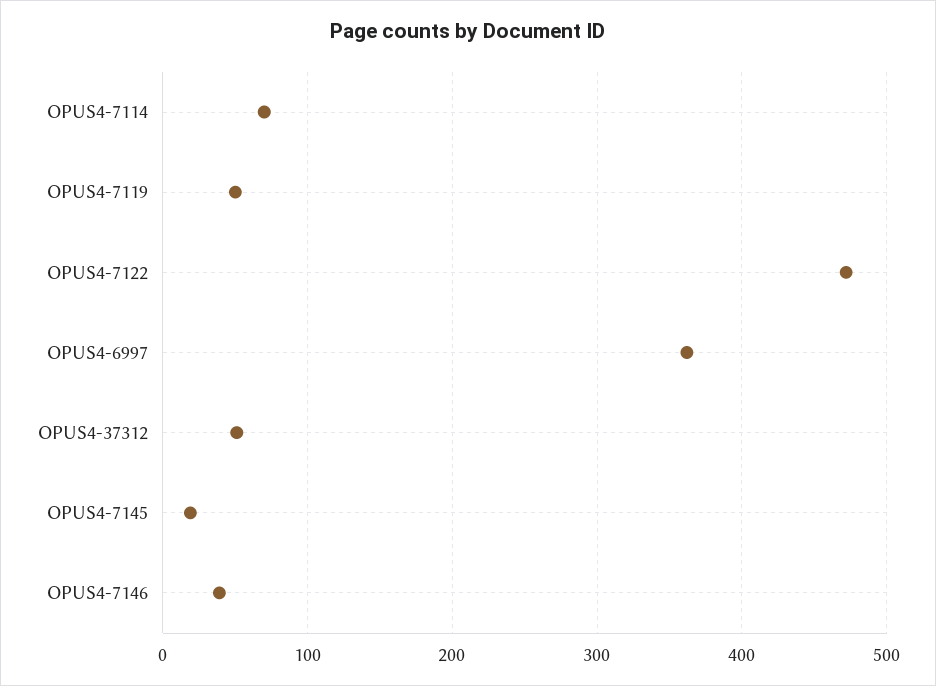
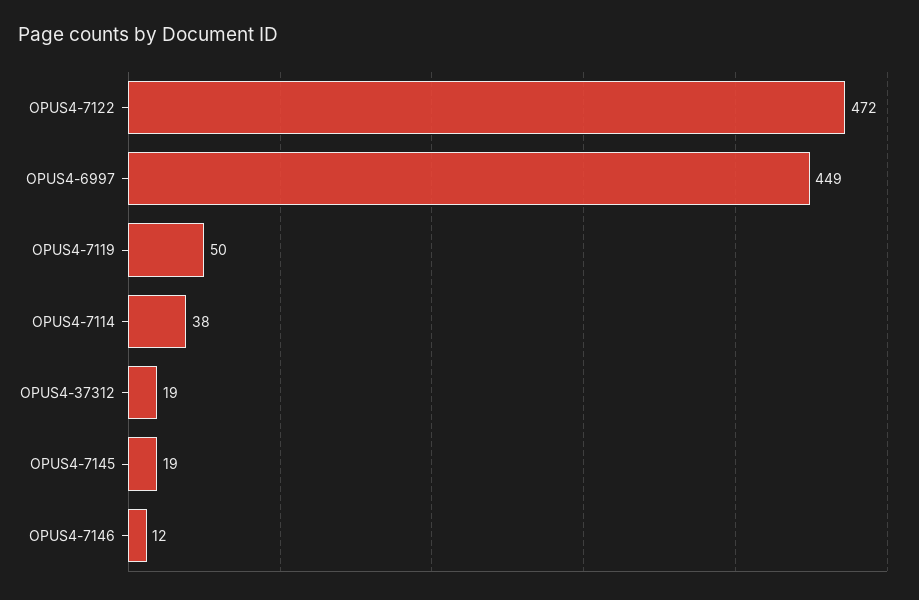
  {
-   "OPUS4-7114": 70,
+   "OPUS4-7114": 38,
    "OPUS4-7119": 50,
    "OPUS4-7122": 472,
-   "OPUS4-6997": 360,
+   "OPUS4-6997": 449,
-   "OPUS4-37312": 50,
+   "OPUS4-37312": 19,
    "OPUS4-7145": 19,
-   "OPUS4-7146": 40
+   "OPUS4-7146": 12
  }

